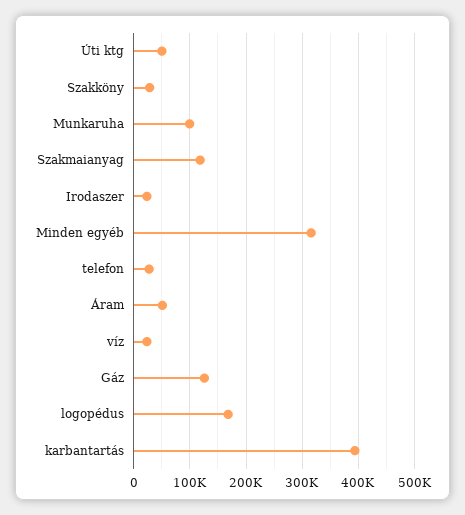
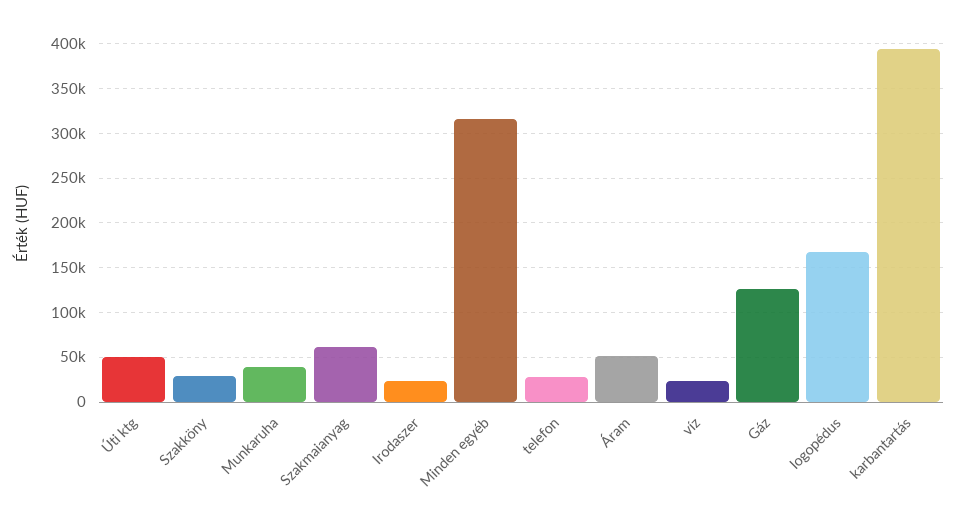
  {
    "Úti ktg": 50000,
    "Szakköny": 30000,
-   "Munkaruha": 100000,
+   "Munkaruha": 40000,
-   "Szakmaianyag": 120000,
+   "Szakmaianyag": 60000,
    "Irodaszer": 20000,
    "Minden egyéb": 320000,
    "telefon": 30000,
    "Áram": 50000,
    "víz": 20000,
    "Gáz": 130000,
    "logopédus": 170000,
    "karbantartás": 390000
  }

